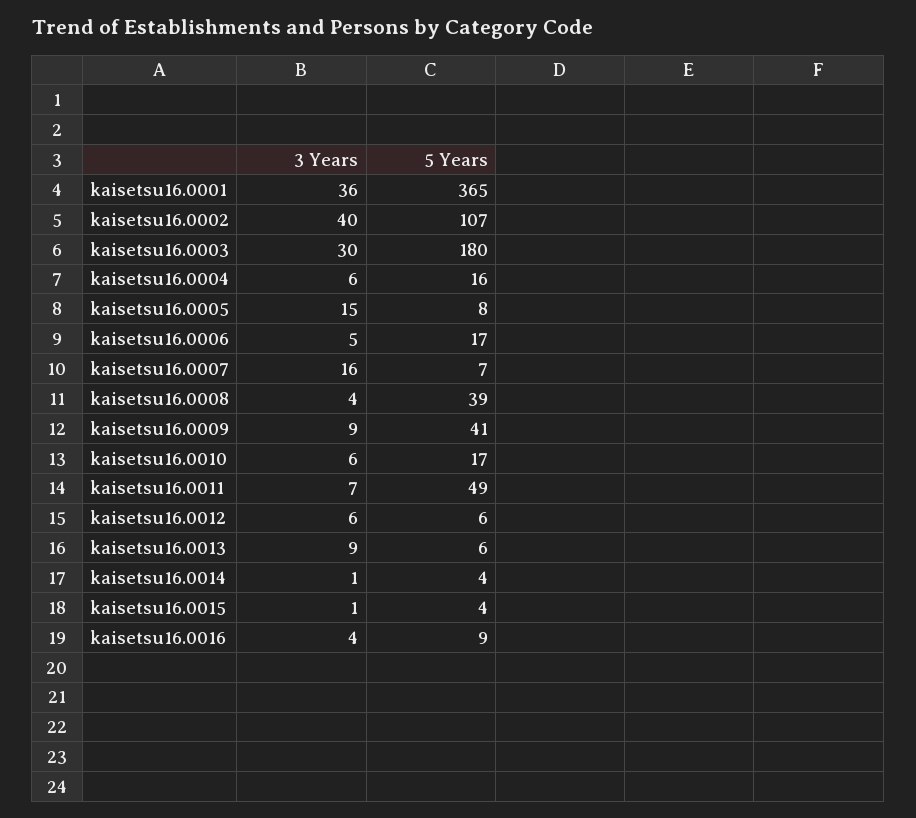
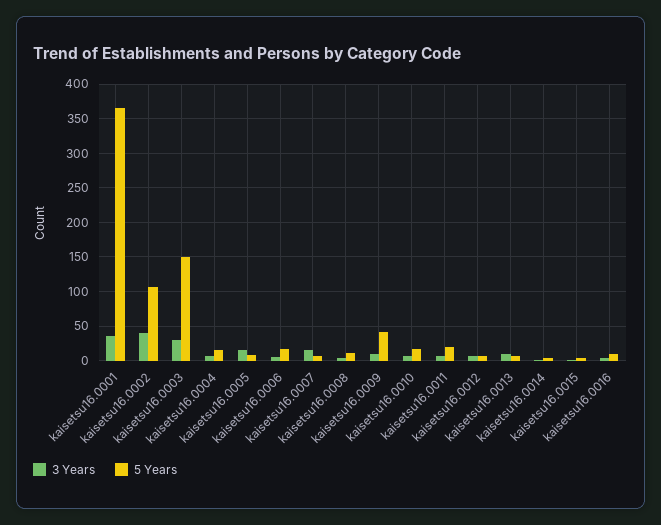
  {
    "3 Years": {
      "kaisetsu16.0001": 36,
      "kaisetsu16.0002": 40,
      "kaisetsu16.0003": 30,
      "kaisetsu16.0004": 6,
      "kaisetsu16.0005": 15,
      "kaisetsu16.0006": 5,
      "kaisetsu16.0007": 16,
      "kaisetsu16.0008": 4,
      "kaisetsu16.0009": 9,
      "kaisetsu16.0010": 6,
      "kaisetsu16.0011": 7,
      "kaisetsu16.0012": 6,
      "kaisetsu16.0013": 9,
      "kaisetsu16.0014": 1,
      "kaisetsu16.0015": 1,
      "kaisetsu16.0016": 4
    },
    "5 Years": {
      "kaisetsu16.0001": 365,
      "kaisetsu16.0002": 107,
-     "kaisetsu16.0003": 180,
+     "kaisetsu16.0003": 150,
      "kaisetsu16.0004": 16,
      "kaisetsu16.0005": 8,
      "kaisetsu16.0006": 17,
      "kaisetsu16.0007": 7,
-     "kaisetsu16.0008": 39,
+     "kaisetsu16.0008": 10,
      "kaisetsu16.0009": 41,
      "kaisetsu16.0010": 17,
-     "kaisetsu16.0011": 49,
+     "kaisetsu16.0011": 20,
      "kaisetsu16.0012": 6,
      "kaisetsu16.0013": 6,
      "kaisetsu16.0014": 4,
      "kaisetsu16.0015": 4,
      "kaisetsu16.0016": 9
    }
  }

